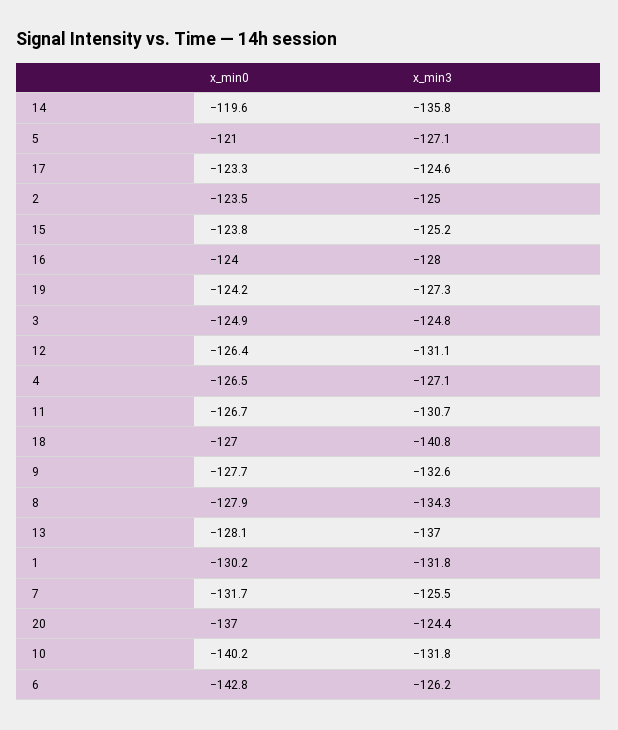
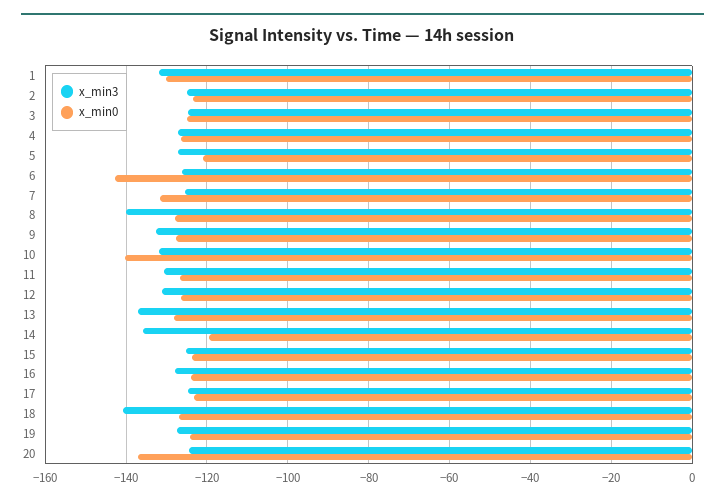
  {
    "x_min0": {
      "14": -119.6,
      "5": -121,
      "17": -123.3,
      "2": -123.5,
      "15": -123.8,
      "16": -124,
      "19": -124.2,
      "3": -124.9,
      "12": -126.4,
      "4": -126.5,
      "11": -126.7,
      "18": -127,
      "9": -127.7,
      "8": -127.9,
      "13": -128.1,
      "1": -130.2,
      "7": -131.7,
      "20": -137,
      "10": -140.2,
      "6": -142.8
    },
    "x_min3": {
      "14": -135.8,
      "5": -127.1,
      "17": -124.6,
      "2": -125,
      "15": -125.2,
      "16": -128,
      "19": -127.3,
      "3": -124.8,
      "12": -131.1,
      "4": -127.1,
      "11": -130.7,
      "18": -140.8,
      "9": -132.6,
-     "8": -134.3,
+     "8": -140,
      "13": -137,
      "1": -131.8,
      "7": -125.5,
      "20": -124.4,
      "10": -131.8,
      "6": -126.2
    }
  }

